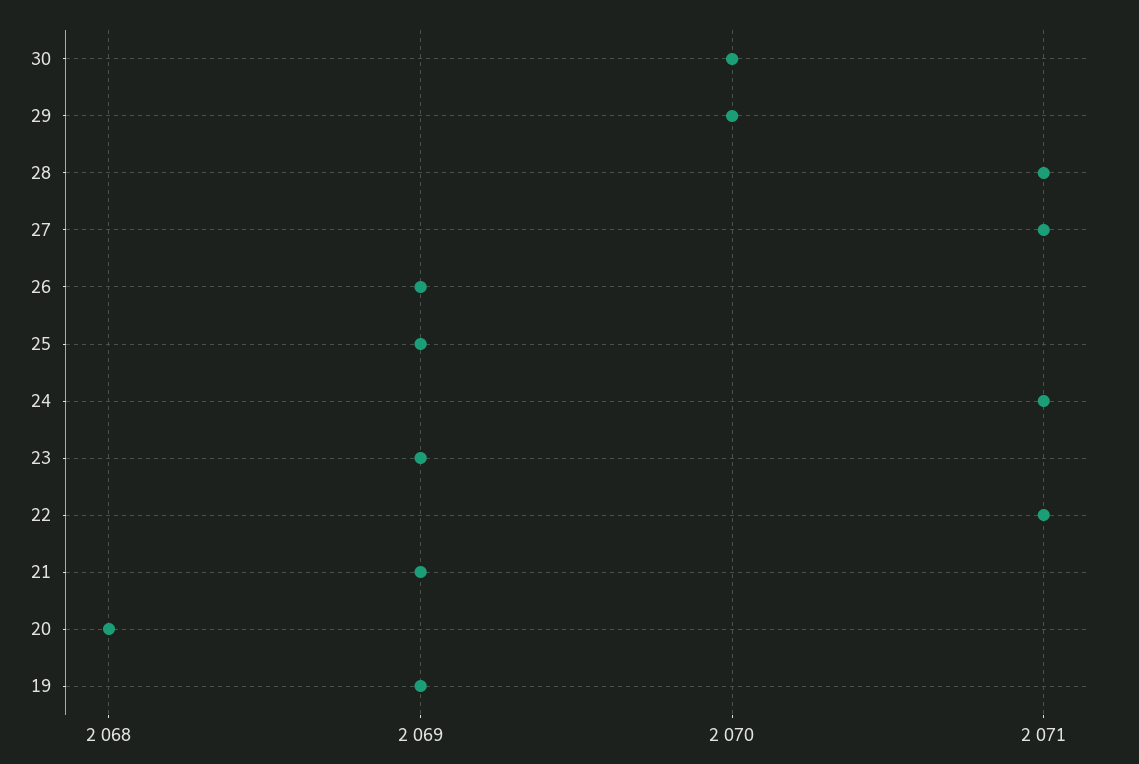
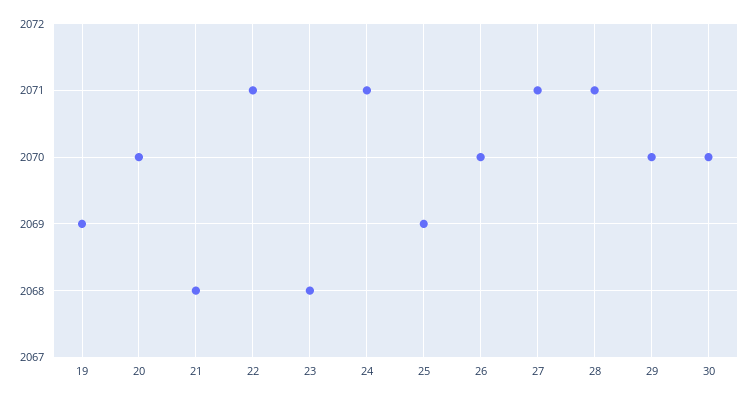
  {
    "30": 2070,
    "29": 2070,
    "28": 2071,
    "27": 2071,
-   "26": 2069,
+   "26": 2070,
    "25": 2069,
    "24": 2071,
-   "23": 2069,
+   "23": 2068,
    "22": 2071,
-   "21": 2069,
+   "21": 2068,
-   "20": 2068,
+   "20": 2070,
    "19": 2069
  }

